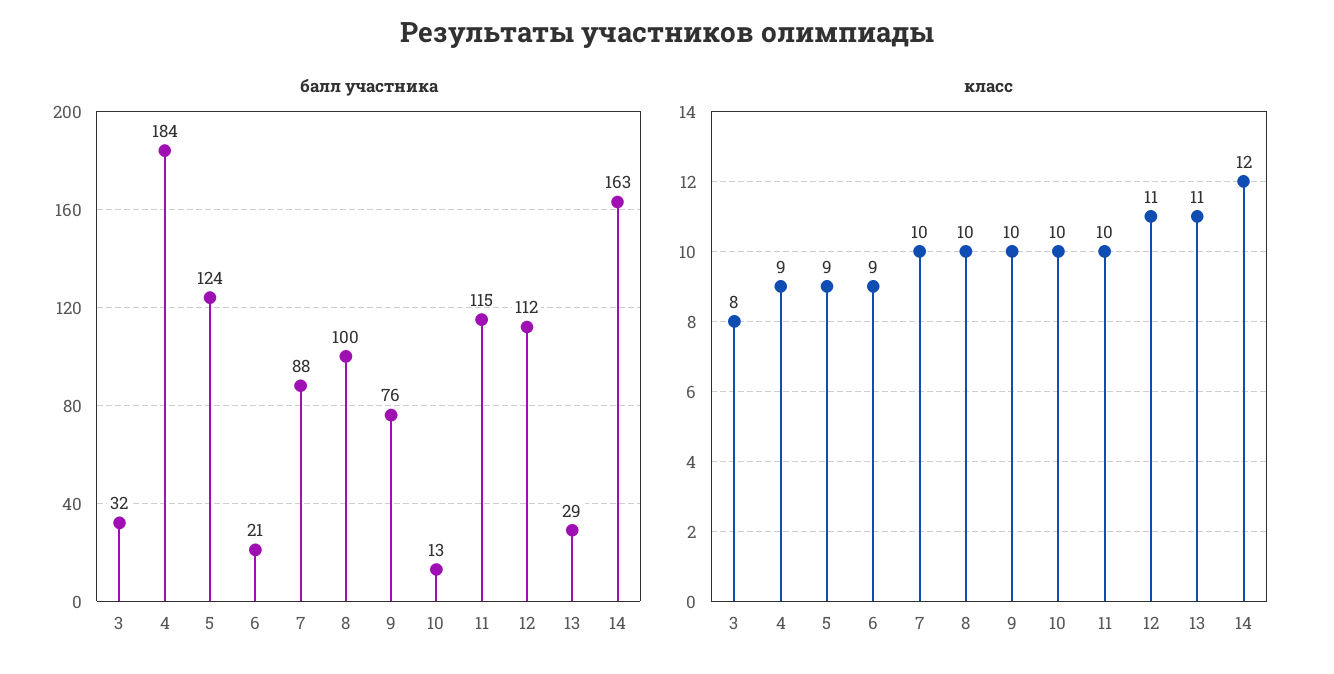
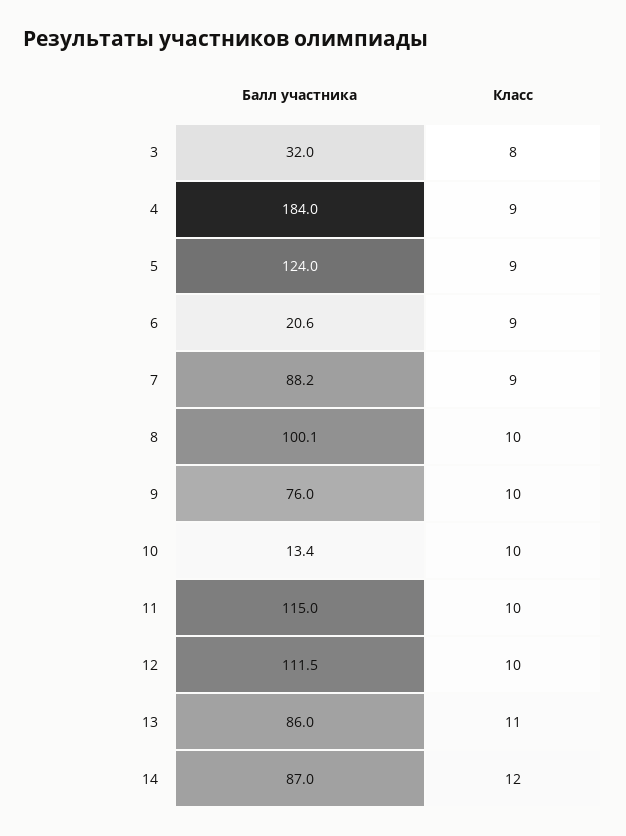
  {
    "балл участника": {
      "3": 32,
      "4": 184,
      "5": 124,
      "6": 20.6,
      "7": 88.2,
      "8": 100.1,
      "9": 76,
      "10": 13.4,
      "11": 115,
      "12": 111.5,
-     "13": 29,
+     "13": 86,
-     "14": 163
+     "14": 87
    },
    "класс": {
      "3": 8,
      "4": 9,
      "5": 9,
      "6": 9,
-     "7": 10,
+     "7": 9,
      "8": 10,
      "9": 10,
      "10": 10,
      "11": 10,
-     "12": 11,
+     "12": 10,
      "13": 11,
      "14": 12
    }
  }

